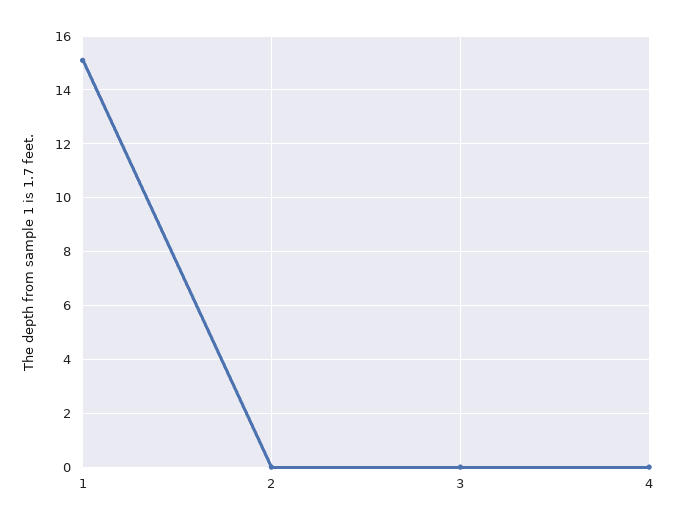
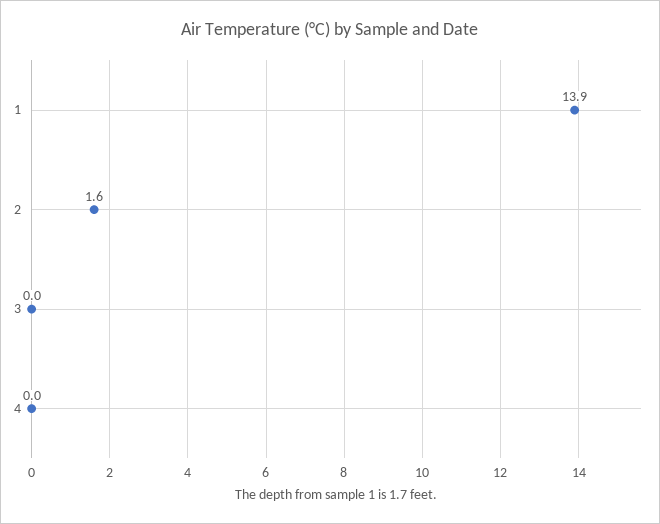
  {
-   "1": 15,
+   "1": 13.9,
-   "2": 0,
+   "2": 1.6,
    "3": 0,
    "4": 0
  }

